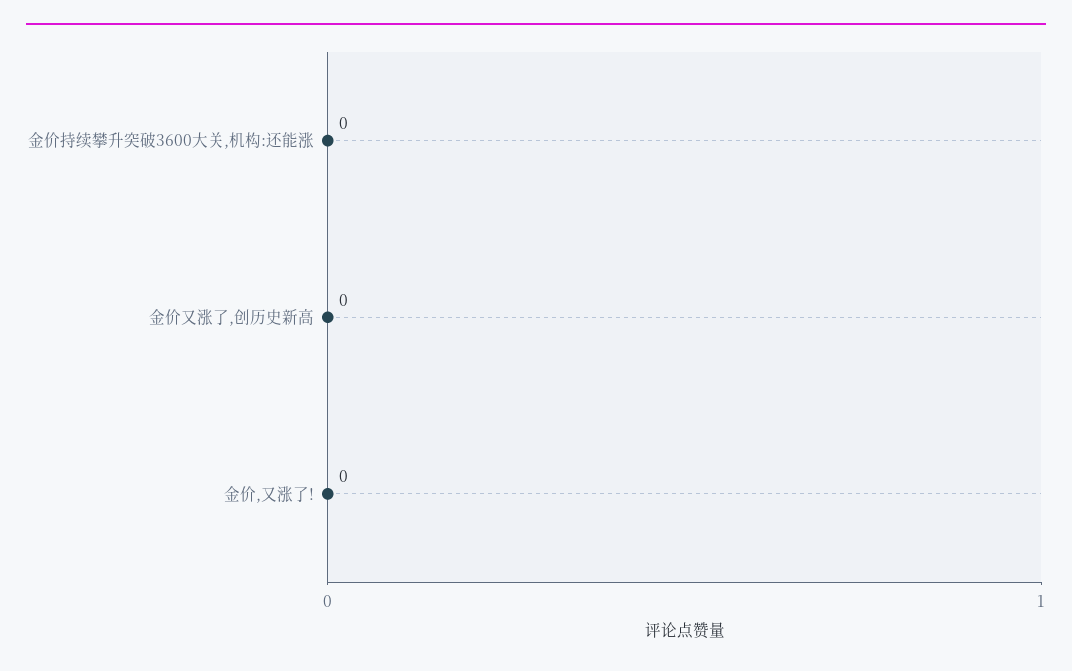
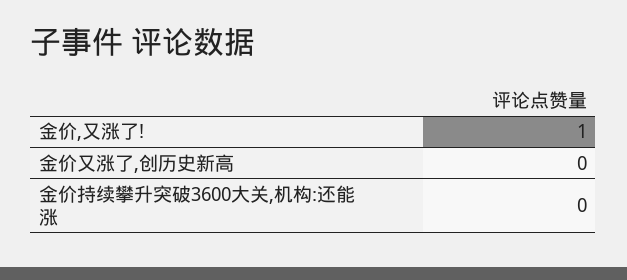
  {
    "金价持续攀升突破3600大关,机构:还能涨": 0,
    "金价又涨了,创历史新高": 0,
-   "金价,又涨了!": 0
+   "金价,又涨了!": 1
  }

